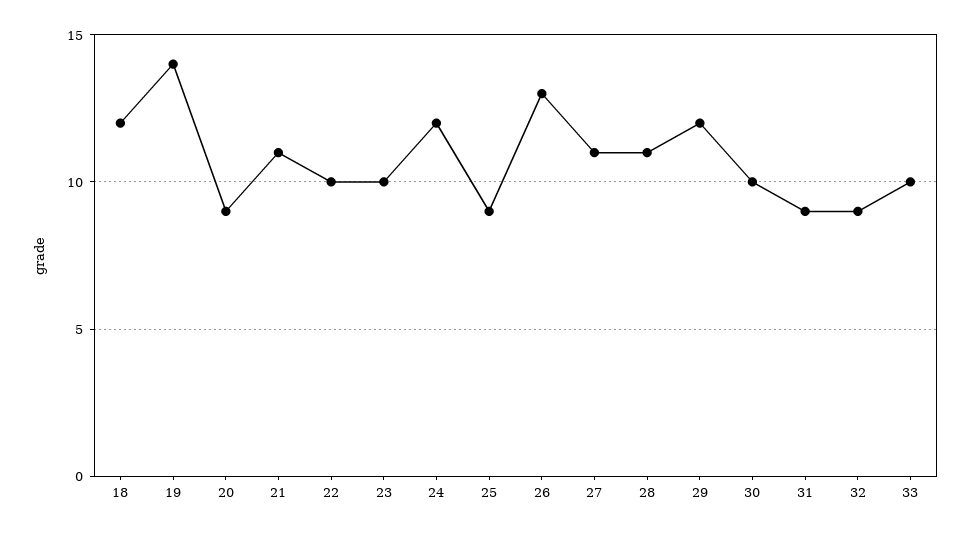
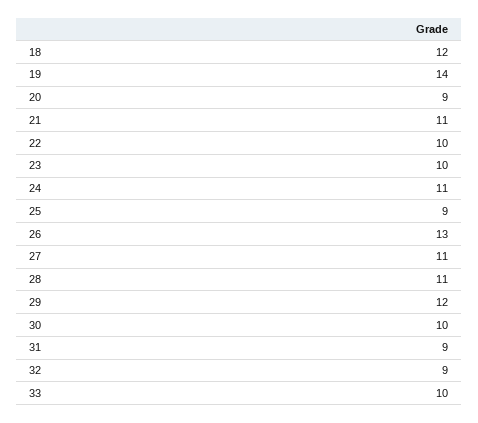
  {
    "18": 12,
    "19": 14,
    "20": 9,
    "21": 11,
    "22": 10,
    "23": 10,
-   "24": 12,
+   "24": 11,
    "25": 9,
    "26": 13,
    "27": 11,
    "28": 11,
    "29": 12,
    "30": 10,
    "31": 9,
    "32": 9,
    "33": 10
  }

